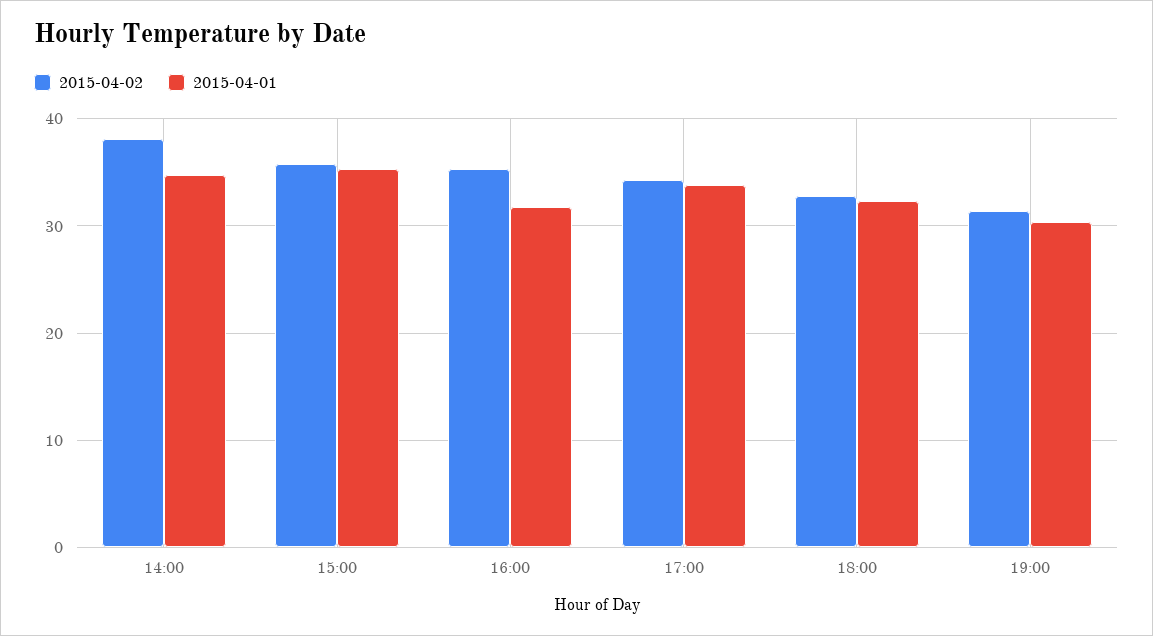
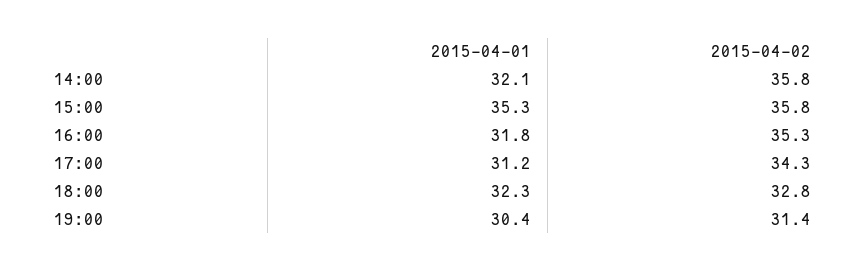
  {
    "2015-04-02": {
-     "14:00": 38,
+     "14:00": 35.8,
      "15:00": 35.8,
      "16:00": 35.3,
      "17:00": 34.3,
      "18:00": 32.8,
      "19:00": 31.4
    },
    "2015-04-01": {
-     "14:00": 35,
+     "14:00": 32.1,
      "15:00": 35.3,
      "16:00": 31.8,
-     "17:00": 34,
+     "17:00": 31.2,
      "18:00": 32.3,
      "19:00": 30.4
    }
  }

